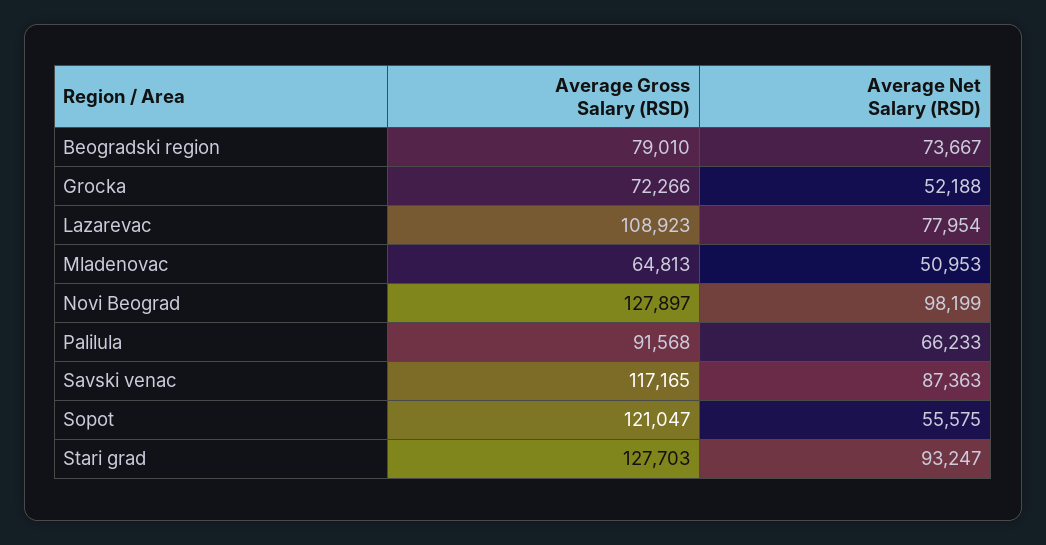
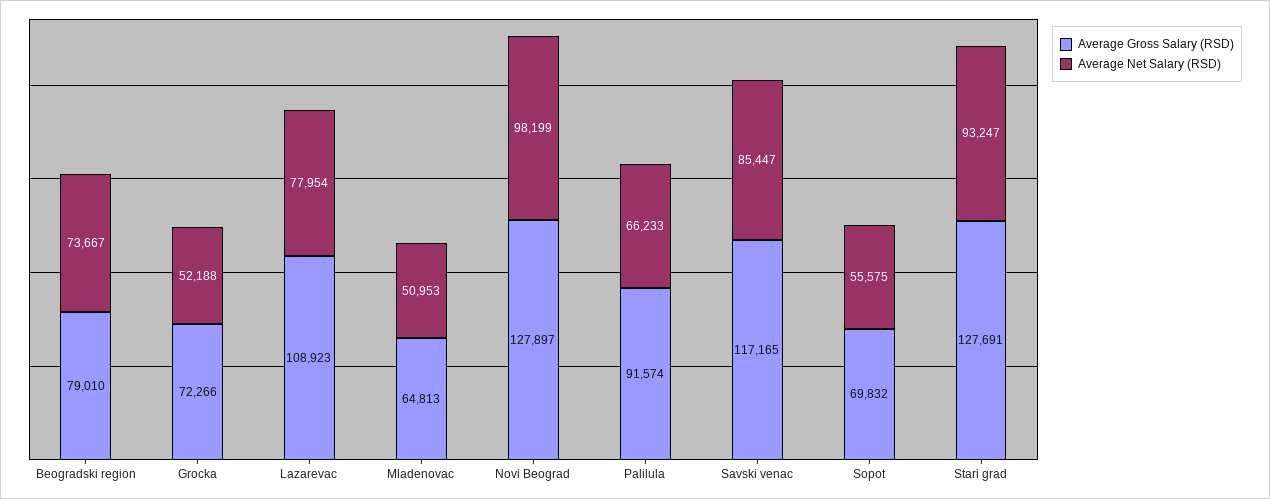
  {
    "Average Gross Salary (RSD)": {
      "Beogradski region": 79010,
      "Grocka": 72266,
      "Lazarevac": 108923,
      "Mladenovac": 64813,
      "Novi Beograd": 127897,
-     "Palilula": 91568,
+     "Palilula": 91574,
      "Savski venac": 117165,
-     "Sopot": 121047,
+     "Sopot": 69832,
-     "Stari grad": 127703
+     "Stari grad": 127691
    },
    "Average Net Salary (RSD)": {
      "Beogradski region": 73667,
      "Grocka": 52188,
      "Lazarevac": 77954,
      "Mladenovac": 50953,
      "Novi Beograd": 98199,
      "Palilula": 66233,
-     "Savski venac": 87363,
+     "Savski venac": 85447,
      "Sopot": 55575,
      "Stari grad": 93247
    }
  }

